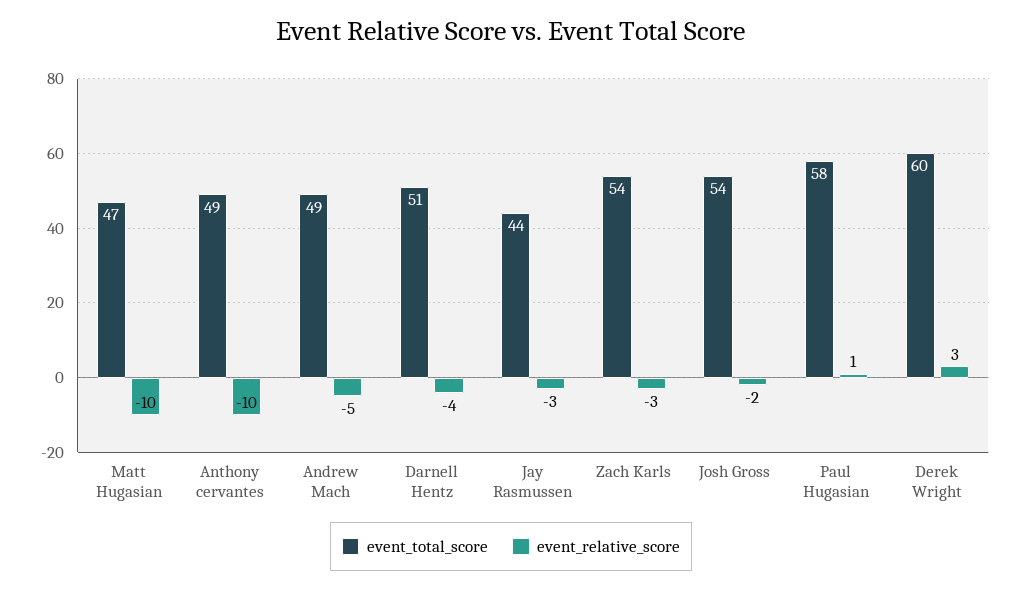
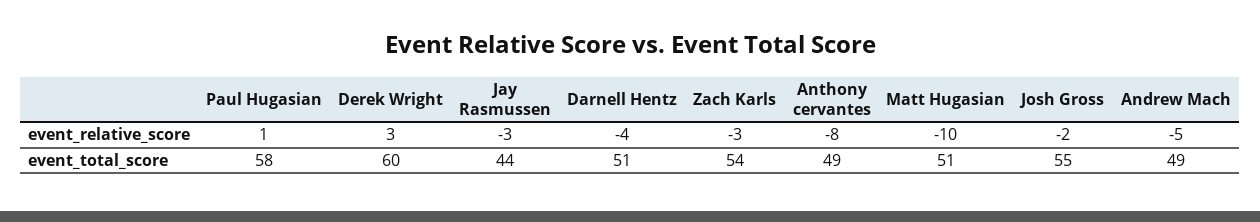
  {
    "event_total_score": {
-     "Matt Hugasian": 47,
+     "Matt Hugasian": 51,
      "Anthony cervantes": 49,
      "Andrew Mach": 49,
      "Darnell Hentz": 51,
      "Jay Rasmussen": 44,
      "Zach Karls": 54,
-     "Josh Gross": 54,
+     "Josh Gross": 55,
      "Paul Hugasian": 58,
      "Derek Wright": 60
    },
    "event_relative_score": {
      "Matt Hugasian": -10,
-     "Anthony cervantes": -10,
+     "Anthony cervantes": -8,
      "Andrew Mach": -5,
      "Darnell Hentz": -4,
      "Jay Rasmussen": -3,
      "Zach Karls": -3,
      "Josh Gross": -2,
      "Paul Hugasian": 1,
      "Derek Wright": 3
    }
  }

